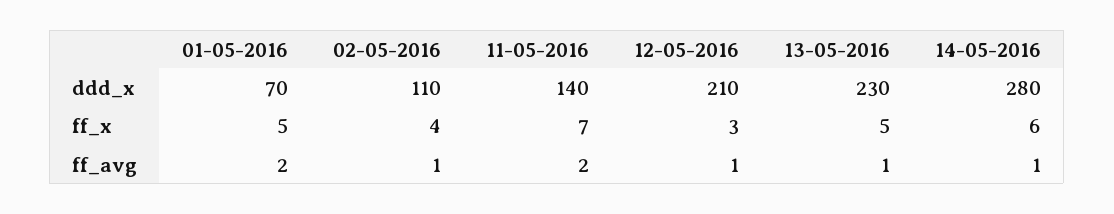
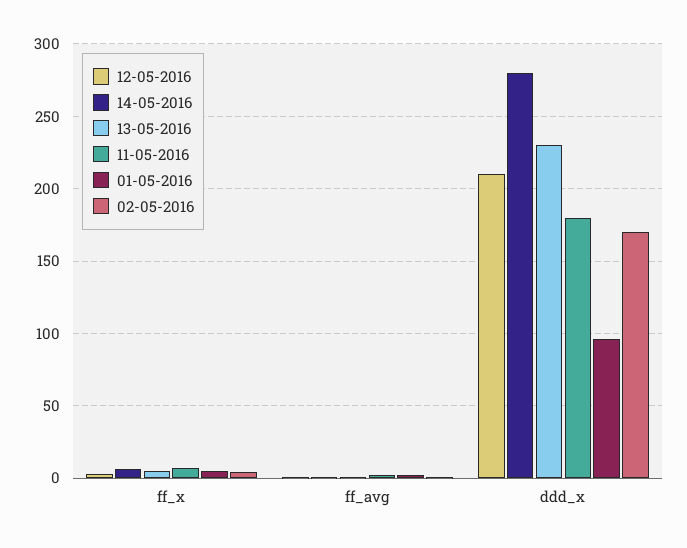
  {
    "01-05-2016": {
-     "ddd_x": 70,
+     "ddd_x": 95,
      "ff_x": 5,
      "ff_avg": 2
    },
    "02-05-2016": {
-     "ddd_x": 110,
+     "ddd_x": 170,
      "ff_x": 4,
      "ff_avg": 1
    },
    "11-05-2016": {
-     "ddd_x": 140,
+     "ddd_x": 180,
      "ff_x": 7,
      "ff_avg": 2
    },
    "12-05-2016": {
      "ddd_x": 210,
      "ff_x": 3,
      "ff_avg": 1
    },
    "13-05-2016": {
      "ddd_x": 230,
      "ff_x": 5,
      "ff_avg": 1
    },
    "14-05-2016": {
      "ddd_x": 280,
      "ff_x": 6,
      "ff_avg": 1
    }
  }

